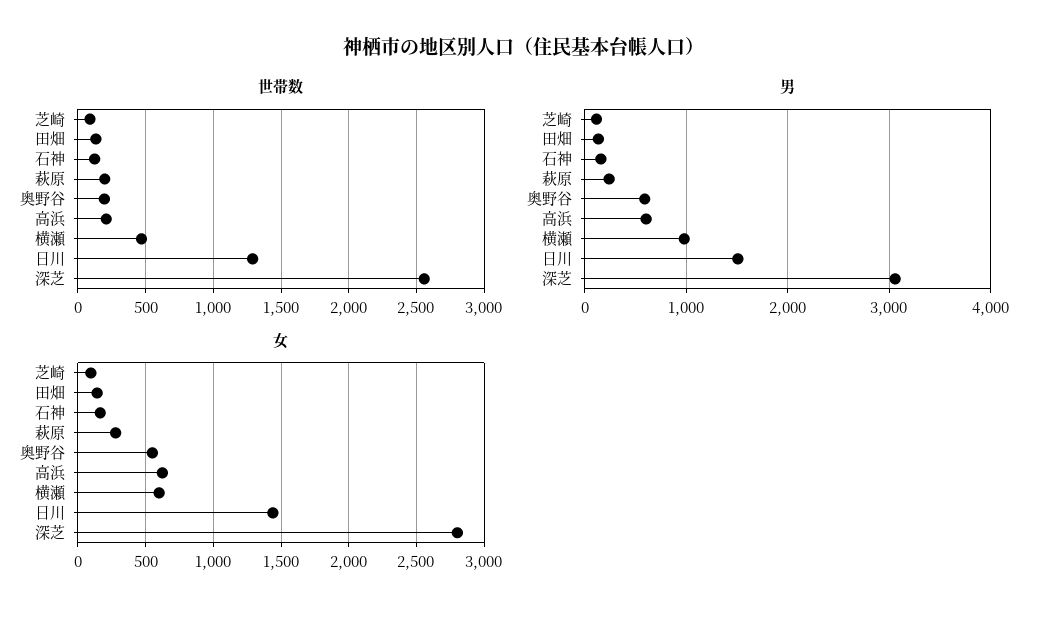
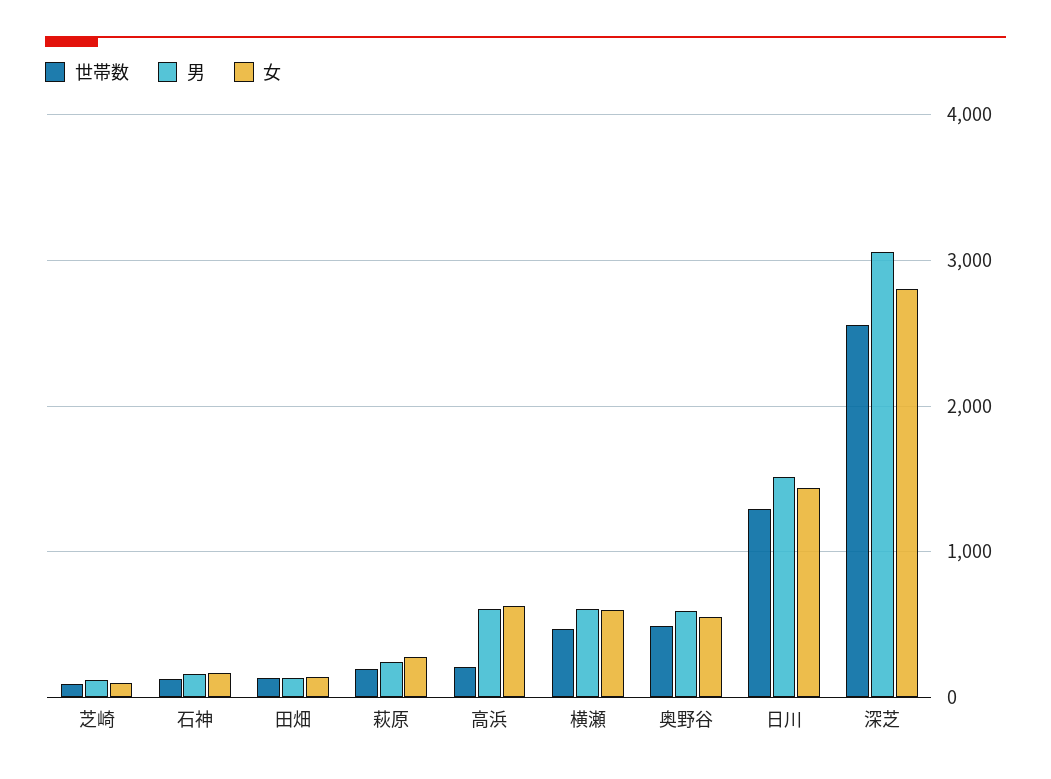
  {
    "世帯数": {
      "芝崎": 100,
      "田畑": 150,
      "石神": 100,
      "萩原": 200,
-     "奥野谷": 200,
+     "奥野谷": 500,
      "高浜": 200,
      "横瀬": 450,
      "日川": 1300,
      "深芝": 2550
    },
    "男": {
      "芝崎": 100,
      "田畑": 100,
      "石神": 200,
      "萩原": 200,
      "奥野谷": 600,
      "高浜": 600,
-     "横瀬": 1000,
+     "横瀬": 600,
      "日川": 1500,
      "深芝": 3100
    },
    "女": {
      "芝崎": 100,
      "田畑": 150,
      "石神": 150,
      "萩原": 300,
      "奥野谷": 550,
      "高浜": 600,
      "横瀬": 600,
      "日川": 1450,
      "深芝": 2800
    }
  }

